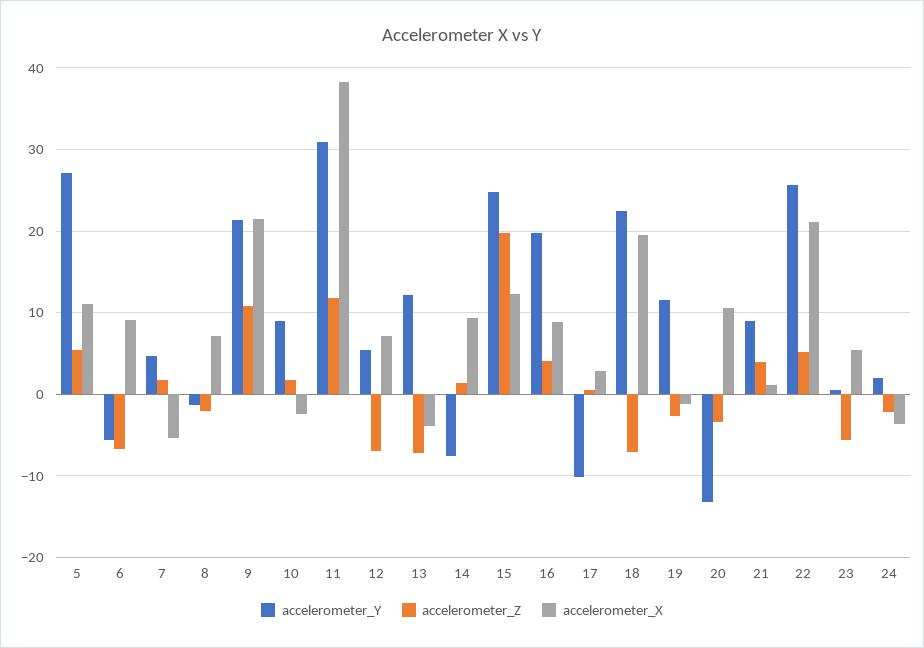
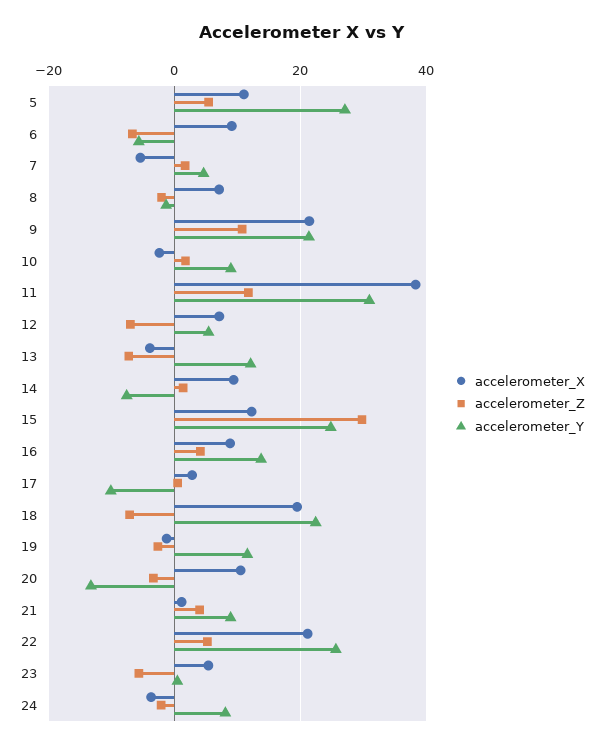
  {
    "accelerometer_Y": {
      "5": 27,
      "6": -6,
      "7": 5,
      "8": -1,
      "9": 21,
      "10": 9,
      "11": 31,
      "12": 5,
      "13": 12,
      "14": -8,
      "15": 25,
-     "16": 20,
+     "16": 14,
      "17": -10,
      "18": 22,
      "19": 12,
      "20": -13,
      "21": 9,
      "22": 26,
      "23": 0,
-     "24": 2
+     "24": 8
    },
    "accelerometer_Z": {
      "5": 5,
      "6": -7,
      "7": 2,
      "8": -2,
      "9": 11,
      "10": 2,
      "11": 12,
      "12": -7,
      "13": -7,
      "14": 1,
-     "15": 20,
+     "15": 30,
      "16": 4,
      "17": 1,
      "18": -7,
      "19": -3,
      "20": -3,
      "21": 4,
      "22": 5,
      "23": -6,
      "24": -2
    },
    "accelerometer_X": {
      "5": 11,
      "6": 9,
      "7": -5,
      "8": 7,
      "9": 21,
      "10": -2,
      "11": 38,
      "12": 7,
      "13": -4,
      "14": 9,
      "15": 12,
      "16": 9,
      "17": 3,
      "18": 20,
      "19": -1,
      "20": 11,
      "21": 1,
      "22": 21,
      "23": 5,
      "24": -4
    }
  }

